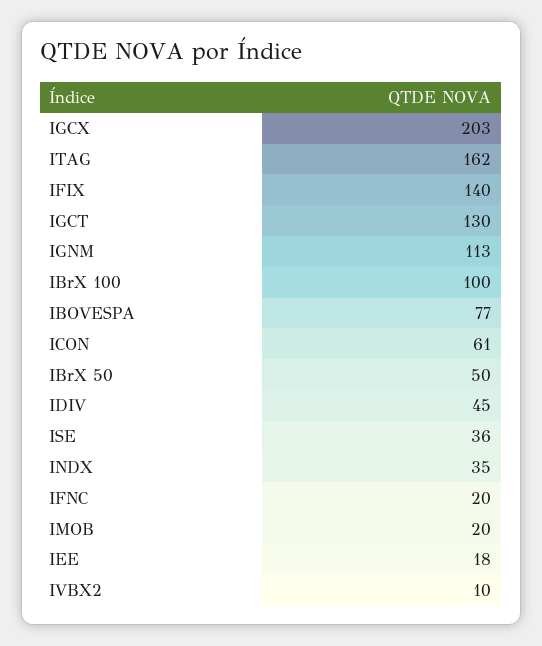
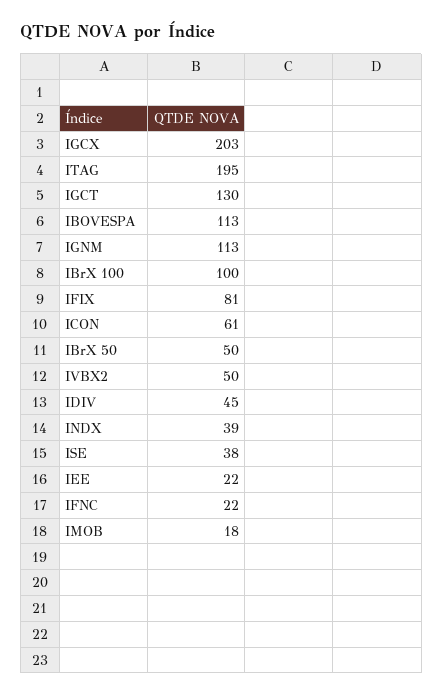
  {
    "IGCX": 203,
-   "ITAG": 162,
+   "ITAG": 195,
-   "IFIX": 140,
+   "IFIX": 81,
    "IGCT": 130,
    "IGNM": 113,
    "IBrX 100": 100,
-   "IBOVESPA": 77,
+   "IBOVESPA": 113,
    "ICON": 61,
    "IBrX 50": 50,
    "IDIV": 45,
-   "ISE": 36,
+   "ISE": 38,
-   "INDX": 35,
+   "INDX": 39,
-   "IFNC": 20,
+   "IFNC": 22,
-   "IMOB": 20,
+   "IMOB": 18,
-   "IEE": 18,
+   "IEE": 22,
-   "IVBX2": 10
+   "IVBX2": 50
  }

